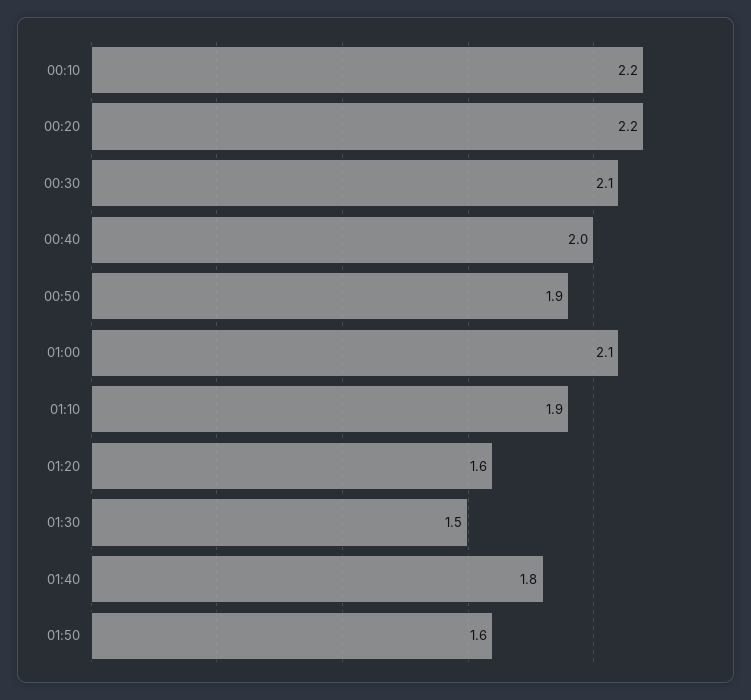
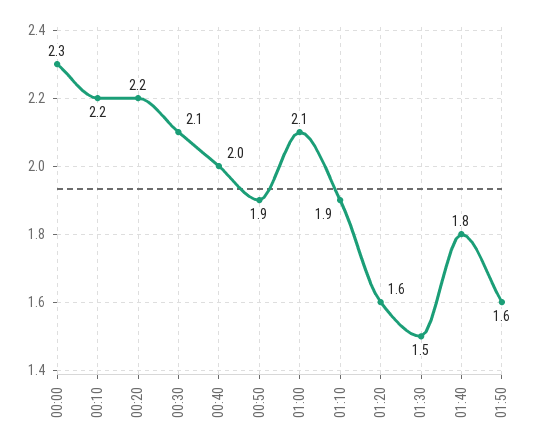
  {
    "00:10": 2.2,
    "00:20": 2.2,
    "00:30": 2.1,
    "00:40": 2,
    "00:50": 1.9,
    "01:00": 2.1,
    "01:10": 1.9,
    "01:20": 1.6,
    "01:30": 1.5,
    "01:40": 1.8,
-   "01:50": 1.6
+   "01:50": 1.6,
+   "00:00": 2.3
  }

